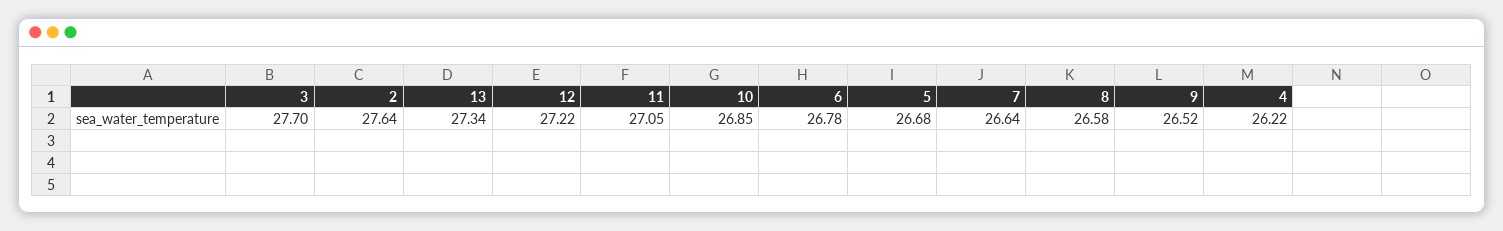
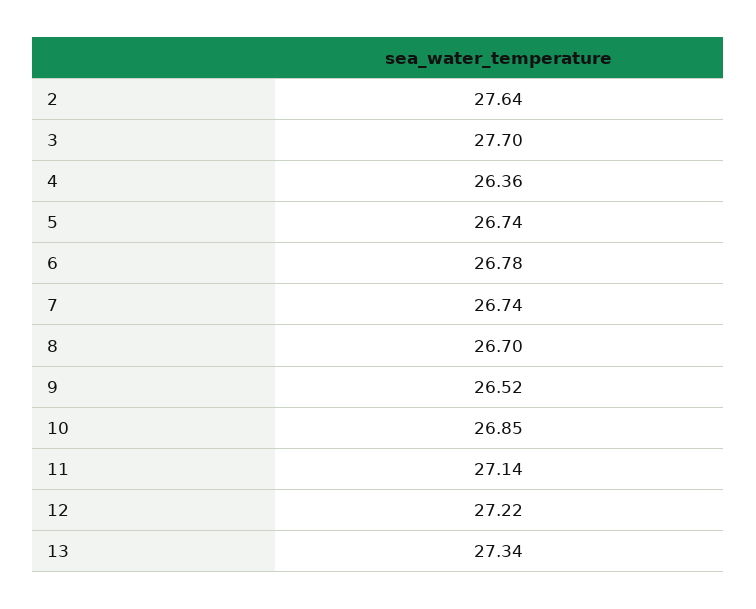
  {
    "3": 27.7,
    "2": 27.64,
    "13": 27.34,
    "12": 27.22,
-   "11": 27.05,
+   "11": 27.14,
    "10": 26.85,
    "6": 26.78,
-   "5": 26.68,
+   "5": 26.74,
-   "7": 26.64,
+   "7": 26.74,
-   "8": 26.58,
+   "8": 26.7,
    "9": 26.52,
-   "4": 26.22
+   "4": 26.36
  }

